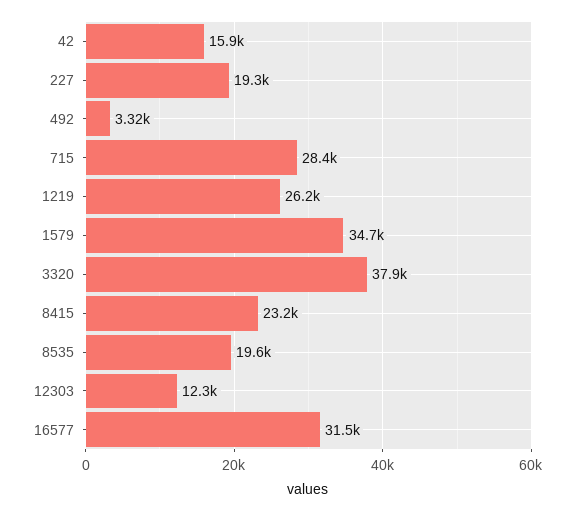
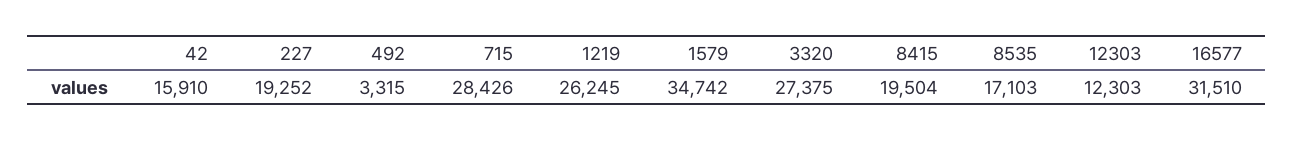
  {
    "42": 15910,
    "227": 19252,
    "492": 3315,
    "715": 28426,
    "1219": 26245,
    "1579": 34742,
-   "3320": 37900,
+   "3320": 27375,
-   "8415": 23200,
+   "8415": 19504,
-   "8535": 19600,
+   "8535": 17103,
    "12303": 12303,
    "16577": 31510
  }

